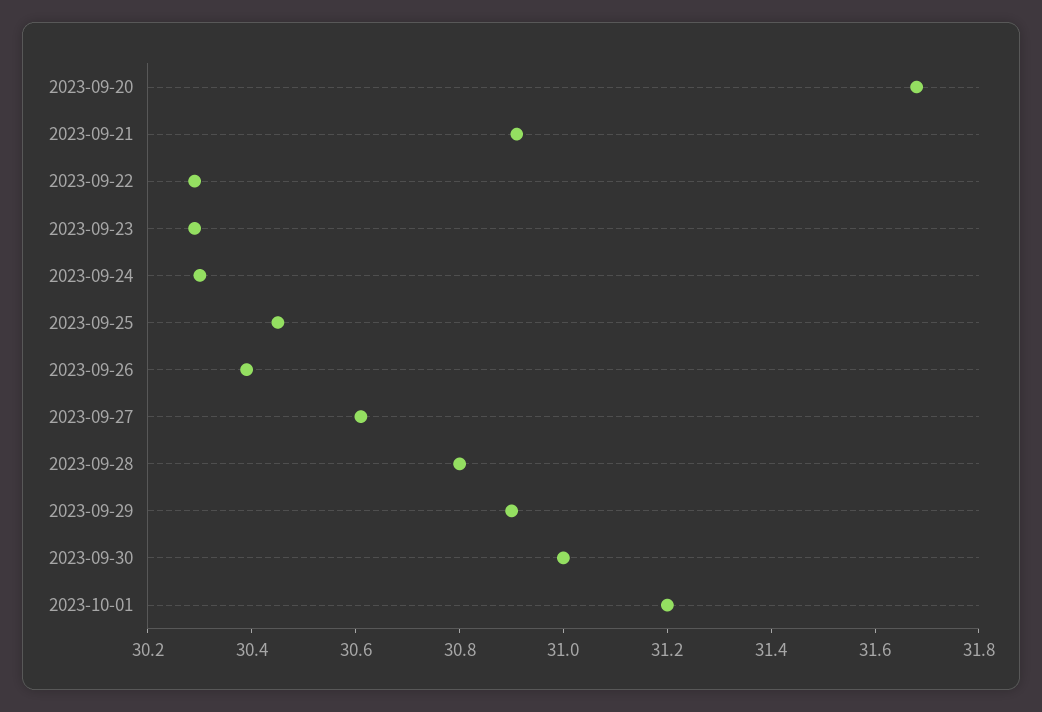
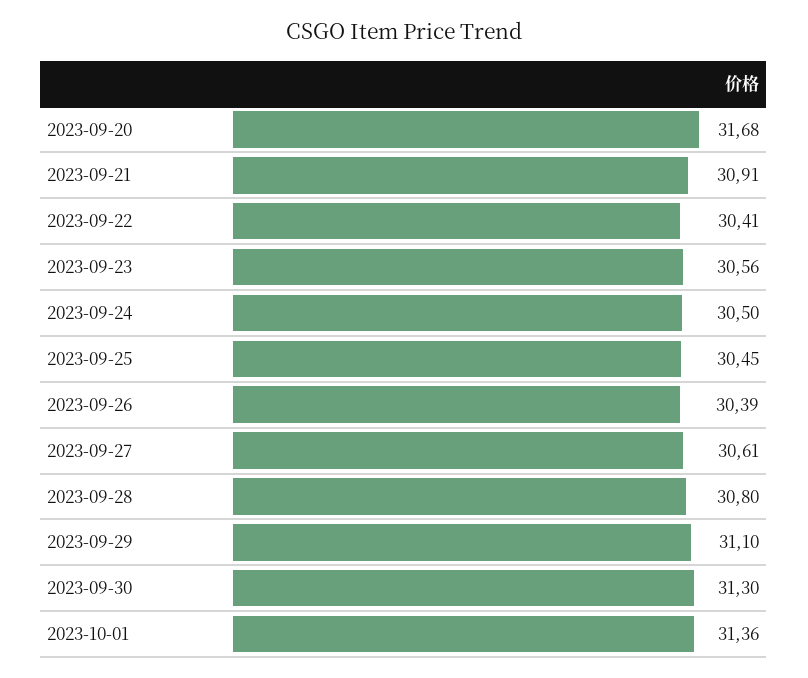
  {
    "2023-09-20": 31.68,
    "2023-09-21": 30.91,
-   "2023-09-22": 30.3,
+   "2023-09-22": 30.41,
-   "2023-09-23": 30.3,
+   "2023-09-23": 30.56,
-   "2023-09-24": 30.3,
+   "2023-09-24": 30.5,
    "2023-09-25": 30.45,
    "2023-09-26": 30.39,
    "2023-09-27": 30.61,
    "2023-09-28": 30.8,
-   "2023-09-29": 30.9,
+   "2023-09-29": 31.1,
-   "2023-09-30": 31,
+   "2023-09-30": 31.3,
-   "2023-10-01": 31.2
+   "2023-10-01": 31.36
  }

